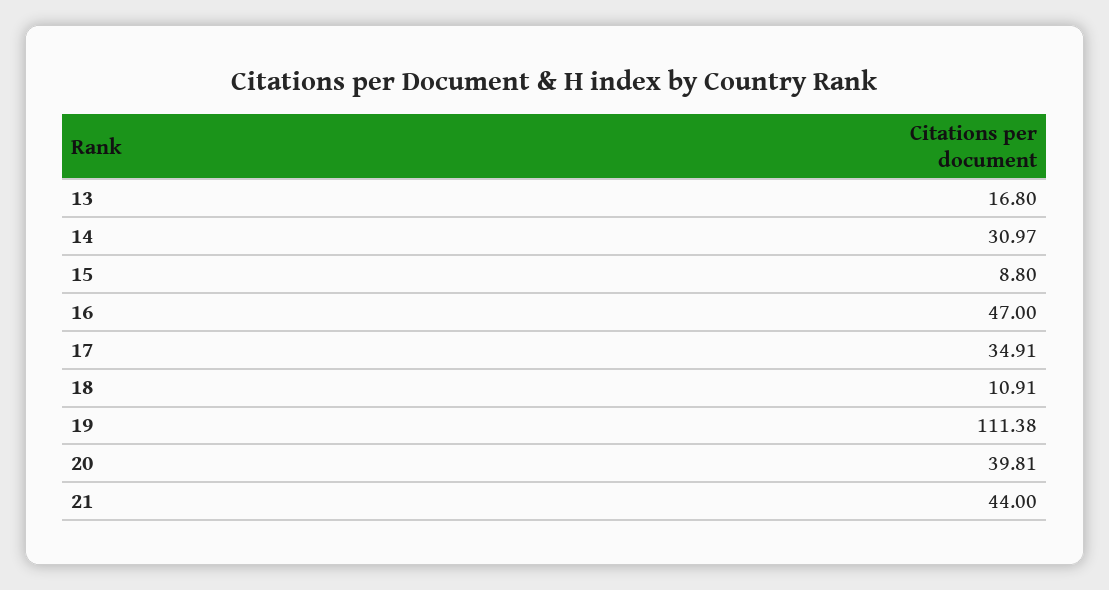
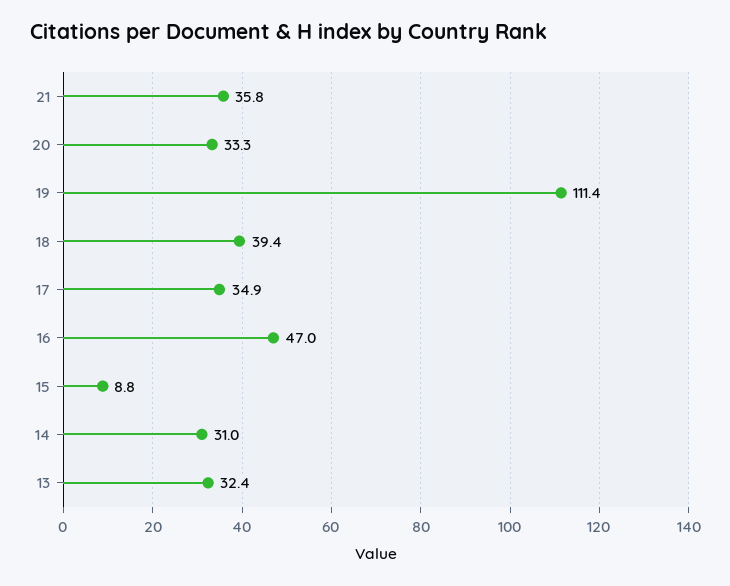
  {
-   "13": 16.8,
+   "13": 32.4,
    "14": 30.97,
    "15": 8.8,
    "16": 47,
    "17": 34.91,
-   "18": 10.91,
+   "18": 39.4,
    "19": 111.38,
-   "20": 39.81,
+   "20": 33.3,
-   "21": 44
+   "21": 35.8
  }

